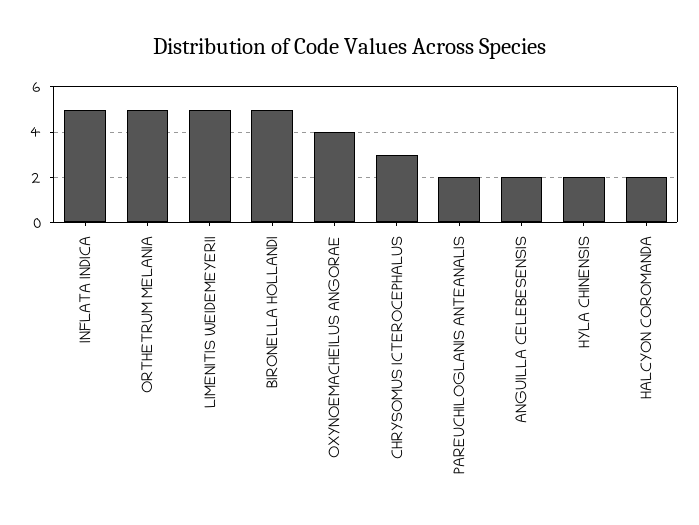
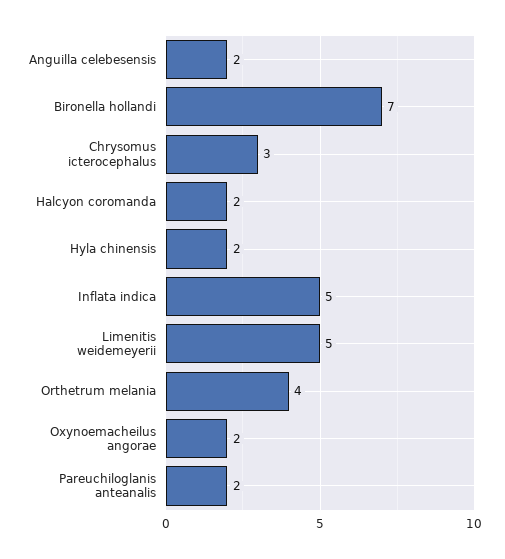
  {
    "INFLATA INDICA": 5,
-   "ORTHETRUM MELANIA": 5,
+   "ORTHETRUM MELANIA": 4,
    "LIMENITIS WEIDEMEYERII": 5,
-   "BIRONELLA HOLLANDI": 5,
+   "BIRONELLA HOLLANDI": 7,
-   "OXYNOEMACHEILUS ANGORAE": 4,
+   "OXYNOEMACHEILUS ANGORAE": 2,
    "CHRYSOMUS ICTEROCEPHALUS": 3,
    "PAREUCHILOGLANIS ANTEANALIS": 2,
    "ANGUILLA CELEBESENSIS": 2,
    "HYLA CHINENSIS": 2,
    "HALCYON COROMANDA": 2
  }

